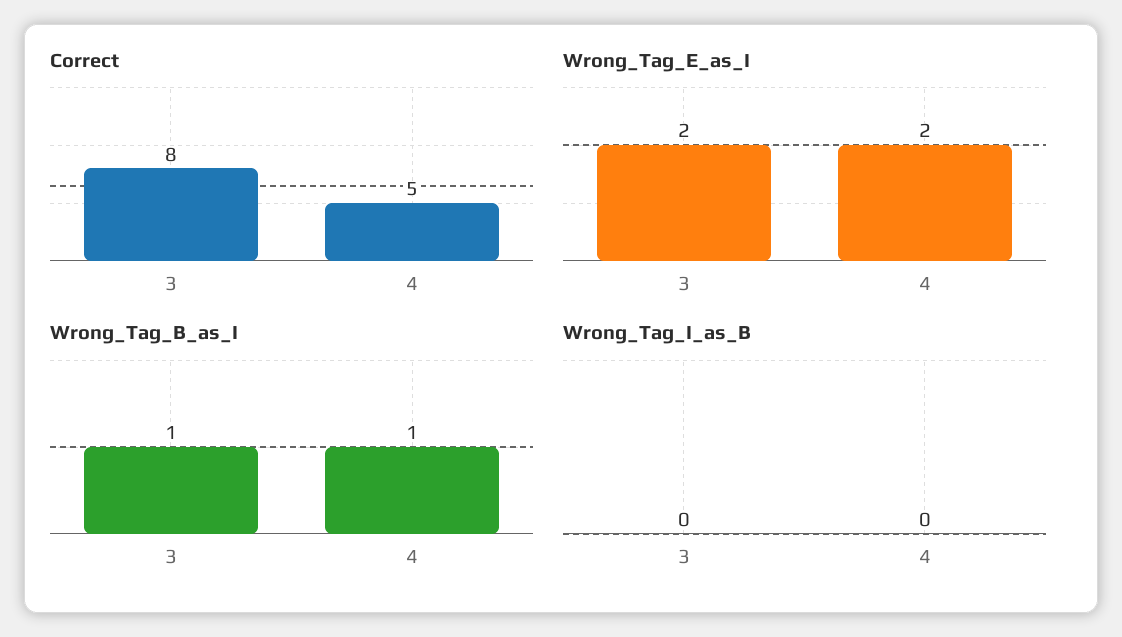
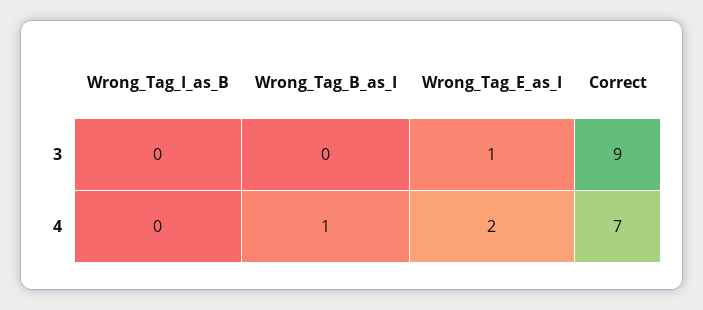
  {
    "Correct": {
-     "3": 8,
+     "3": 9,
-     "4": 5
+     "4": 7
    },
    "Wrong_Tag_E_as_I": {
-     "3": 2,
+     "3": 1,
      "4": 2
    },
    "Wrong_Tag_B_as_I": {
-     "3": 1,
+     "3": 0,
      "4": 1
    },
    "Wrong_Tag_I_as_B": {
      "3": 0,
      "4": 0
    }
  }

